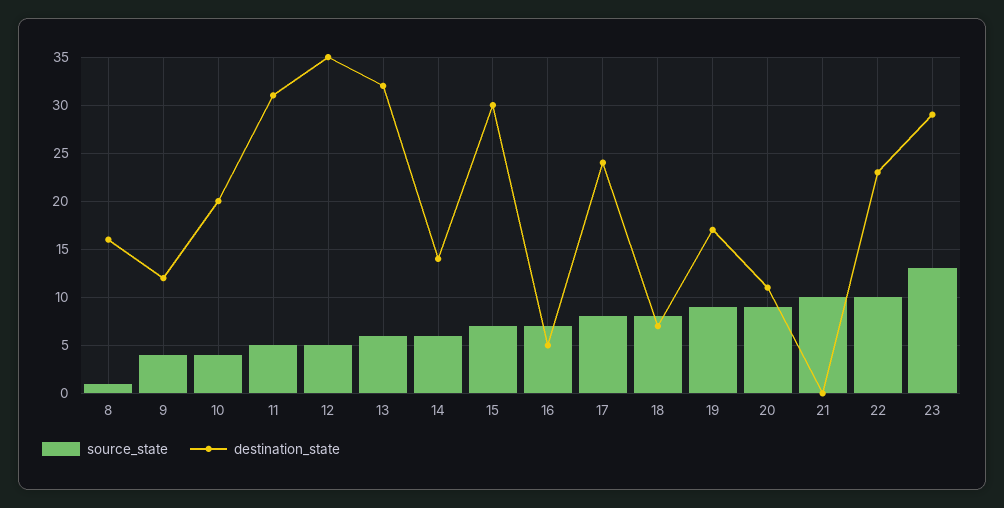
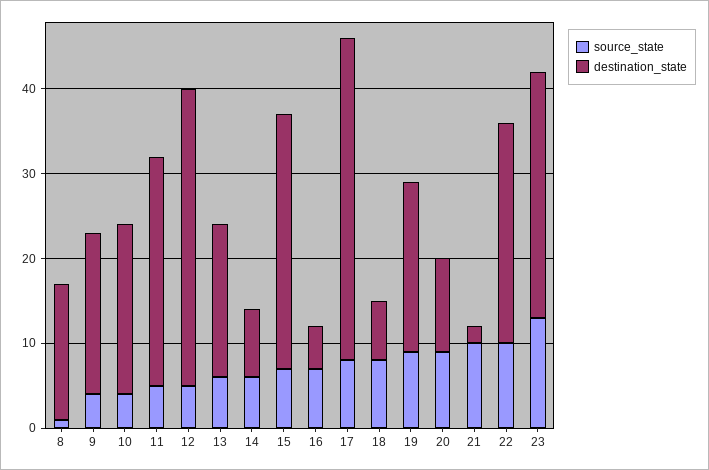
  {
    "source_state": {
      "8": 1,
      "9": 4,
      "10": 4,
      "11": 5,
      "12": 5,
      "13": 6,
      "14": 6,
      "15": 7,
      "16": 7,
      "17": 8,
      "18": 8,
      "19": 9,
      "20": 9,
      "21": 10,
      "22": 10,
      "23": 13
    },
    "destination_state": {
      "8": 16,
-     "9": 12,
+     "9": 19,
      "10": 20,
-     "11": 31,
+     "11": 27,
      "12": 35,
-     "13": 32,
+     "13": 18,
-     "14": 14,
+     "14": 8,
      "15": 30,
      "16": 5,
-     "17": 24,
+     "17": 38,
      "18": 7,
-     "19": 17,
+     "19": 20,
      "20": 11,
-     "21": 0,
+     "21": 2,
-     "22": 23,
+     "22": 26,
      "23": 29
    }
  }

